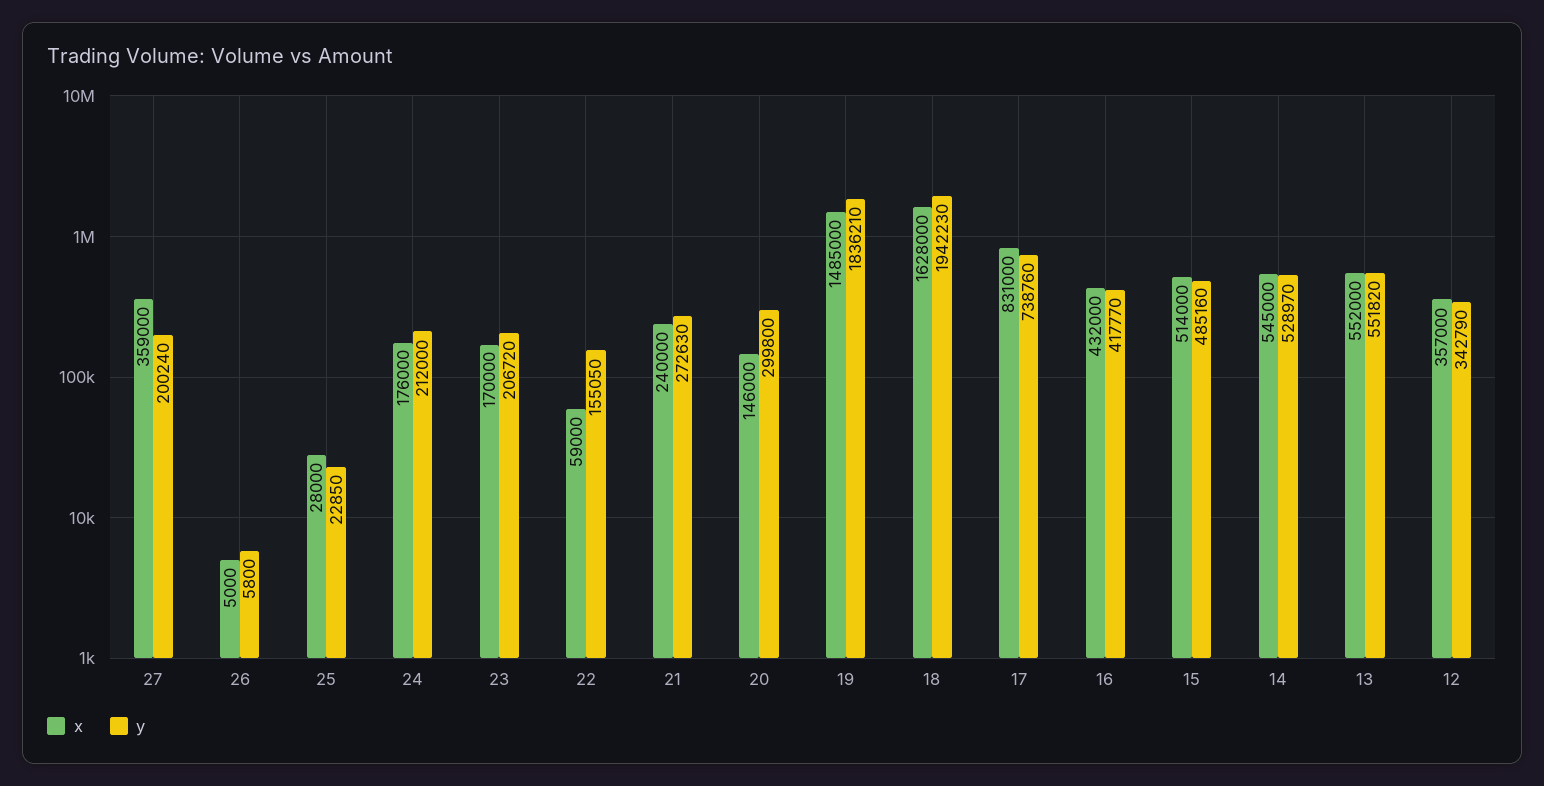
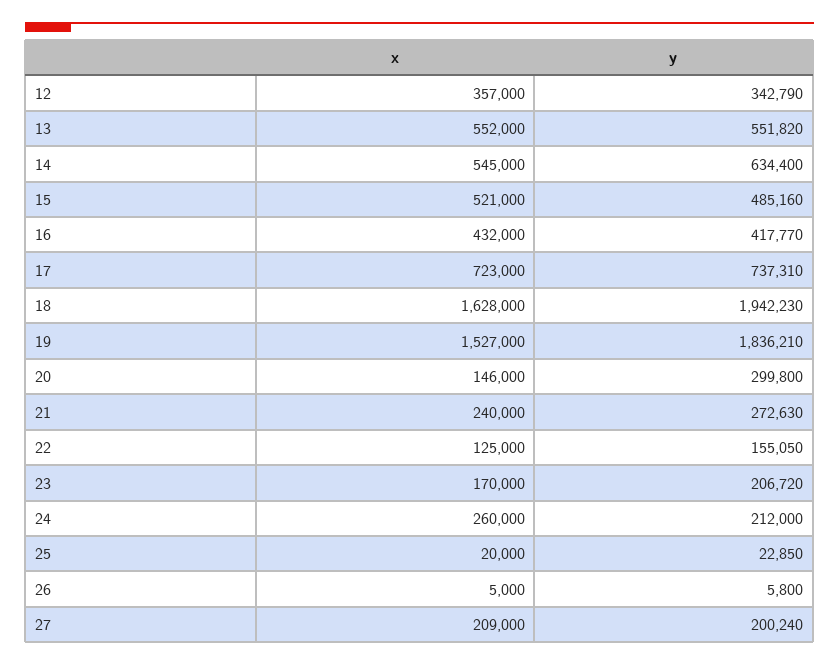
  {
    "x": {
-     "27": 359000,
+     "27": 209000,
      "26": 5000,
-     "25": 28000,
+     "25": 20000,
-     "24": 176000,
+     "24": 260000,
      "23": 170000,
-     "22": 59000,
+     "22": 125000,
      "21": 240000,
      "20": 146000,
-     "19": 1485000,
+     "19": 1527000,
      "18": 1628000,
-     "17": 831000,
+     "17": 723000,
      "16": 432000,
-     "15": 514000,
+     "15": 521000,
      "14": 545000,
      "13": 552000,
      "12": 357000
    },
    "y": {
      "27": 200240,
      "26": 5800,
      "25": 22850,
      "24": 212000,
      "23": 206720,
      "22": 155050,
      "21": 272630,
      "20": 299800,
      "19": 1836210,
      "18": 1942230,
-     "17": 738760,
+     "17": 737310,
      "16": 417770,
      "15": 485160,
-     "14": 528970,
+     "14": 634400,
      "13": 551820,
      "12": 342790
    }
  }

